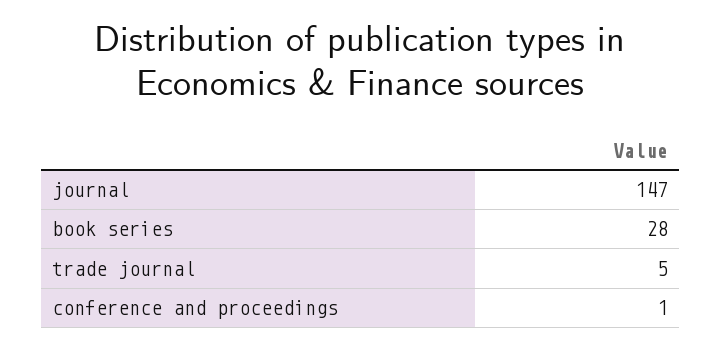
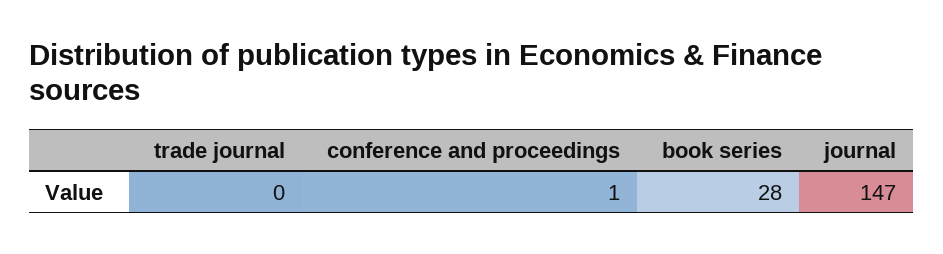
  {
    "journal": 147,
    "book series": 28,
-   "trade journal": 5,
+   "trade journal": 0,
    "conference and proceedings": 1
  }

